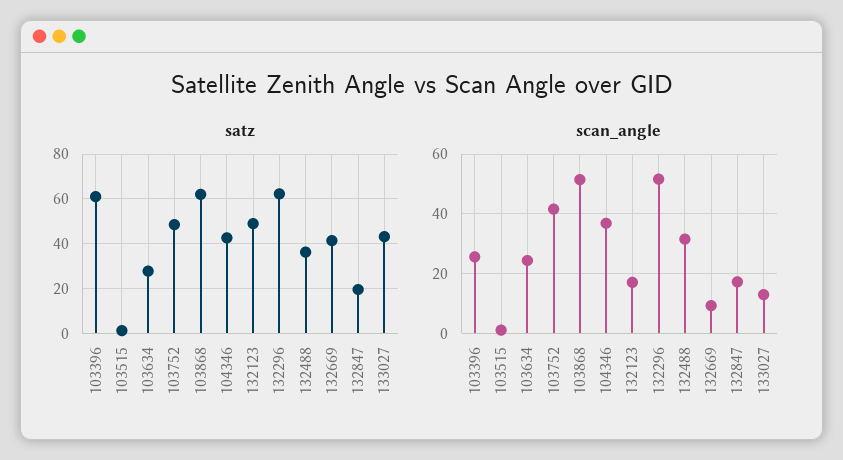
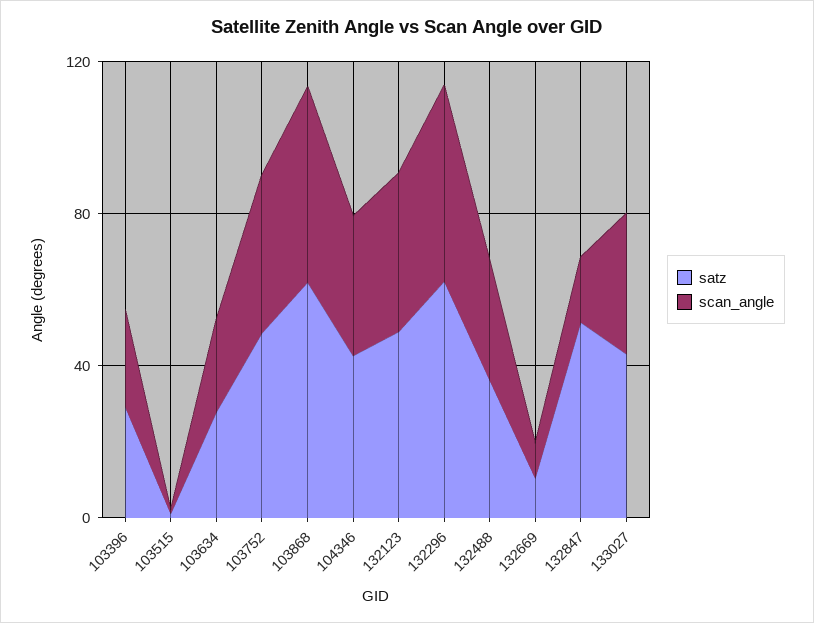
  {
    "satz": {
-     "103396": 60,
+     "103396": 30,
      "103515": 0,
      "103634": 30,
      "103752": 50,
      "103868": 60,
      "104346": 45,
      "132123": 50,
      "132296": 60,
      "132488": 35,
-     "132669": 40,
+     "132669": 10,
-     "132847": 20,
+     "132847": 50,
      "133027": 45
    },
    "scan_angle": {
      "103396": 25,
      "103515": 0,
      "103634": 25,
      "103752": 42.5,
      "103868": 52.5,
      "104346": 37.5,
-     "132123": 17.5,
+     "132123": 40,
      "132296": 52.5,
      "132488": 32.5,
      "132669": 10,
      "132847": 17.5,
-     "133027": 12.5
+     "133027": 40
    }
  }

